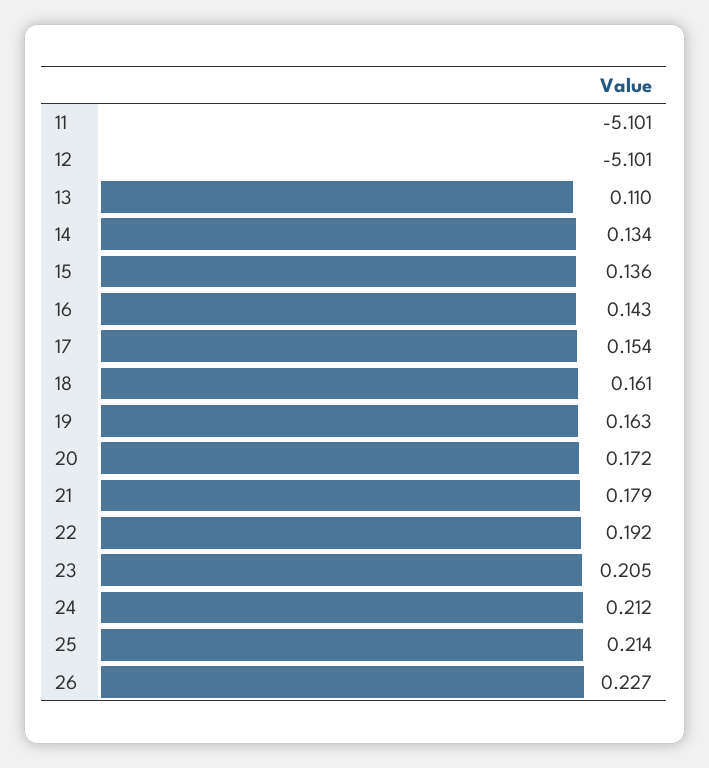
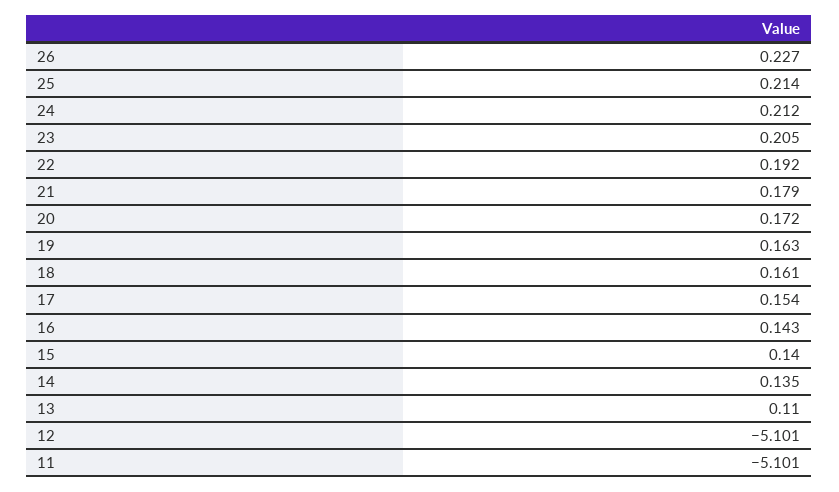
  {
    "11": -5.101,
    "12": -5.101,
    "13": 0.11,
-   "14": 0.134,
+   "14": 0.135,
-   "15": 0.136,
+   "15": 0.14,
    "16": 0.143,
    "17": 0.154,
    "18": 0.161,
    "19": 0.163,
    "20": 0.172,
    "21": 0.179,
    "22": 0.192,
    "23": 0.205,
    "24": 0.212,
    "25": 0.214,
    "26": 0.227
  }

